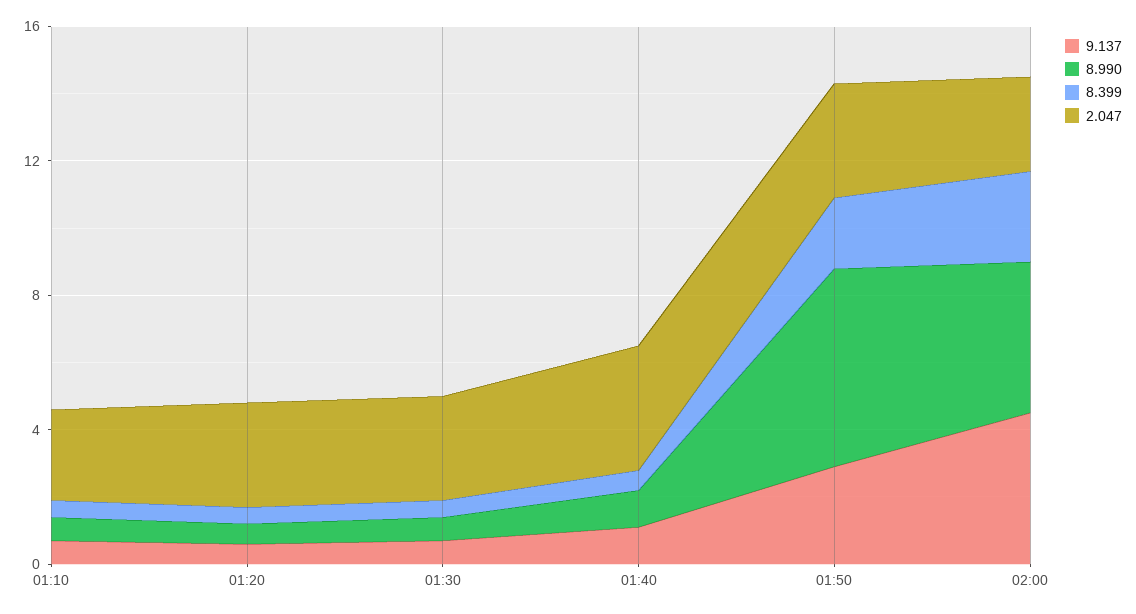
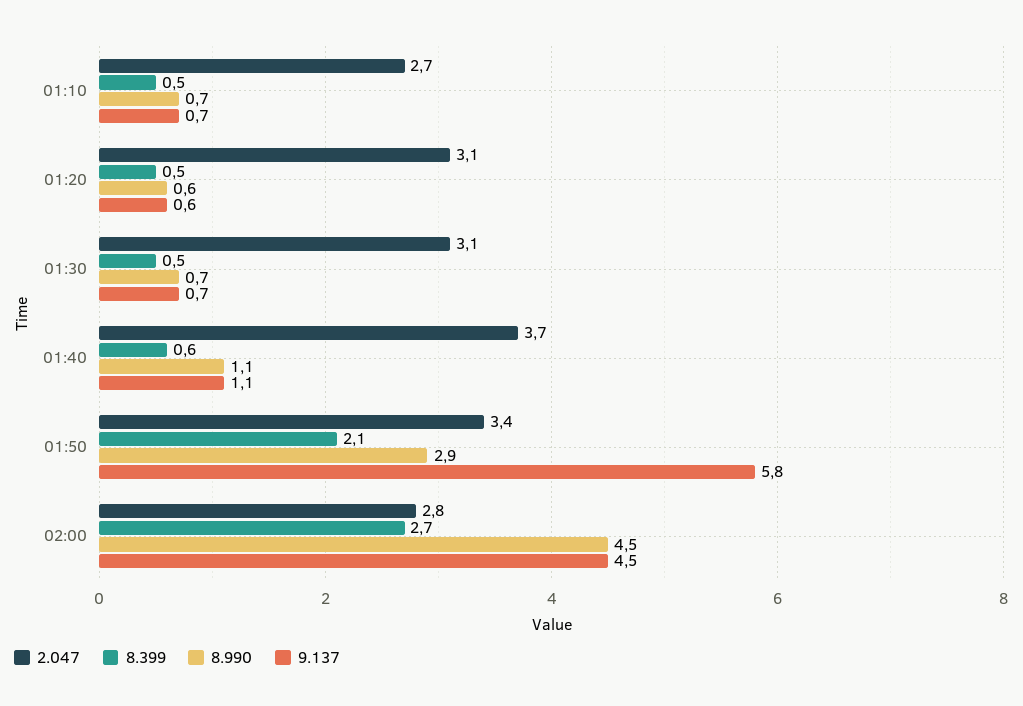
  {
    "9.137": {
      "01:10": 0.7,
      "01:20": 0.6,
      "01:30": 0.7,
      "01:40": 1.1,
-     "01:50": 3,
+     "01:50": 5.8,
      "02:00": 4.5
    },
    "8.990": {
      "01:10": 0.7,
      "01:20": 0.6,
      "01:30": 0.7,
      "01:40": 1.1,
-     "01:50": 6,
+     "01:50": 2.9,
      "02:00": 4.5
    },
    "8.399": {
      "01:10": 0.5,
      "01:20": 0.5,
      "01:30": 0.5,
      "01:40": 0.6,
      "01:50": 2.1,
      "02:00": 2.7
    },
    "2.047": {
      "01:10": 2.7,
      "01:20": 3.1,
      "01:30": 3.1,
      "01:40": 3.7,
      "01:50": 3.4,
      "02:00": 2.8
    }
  }

